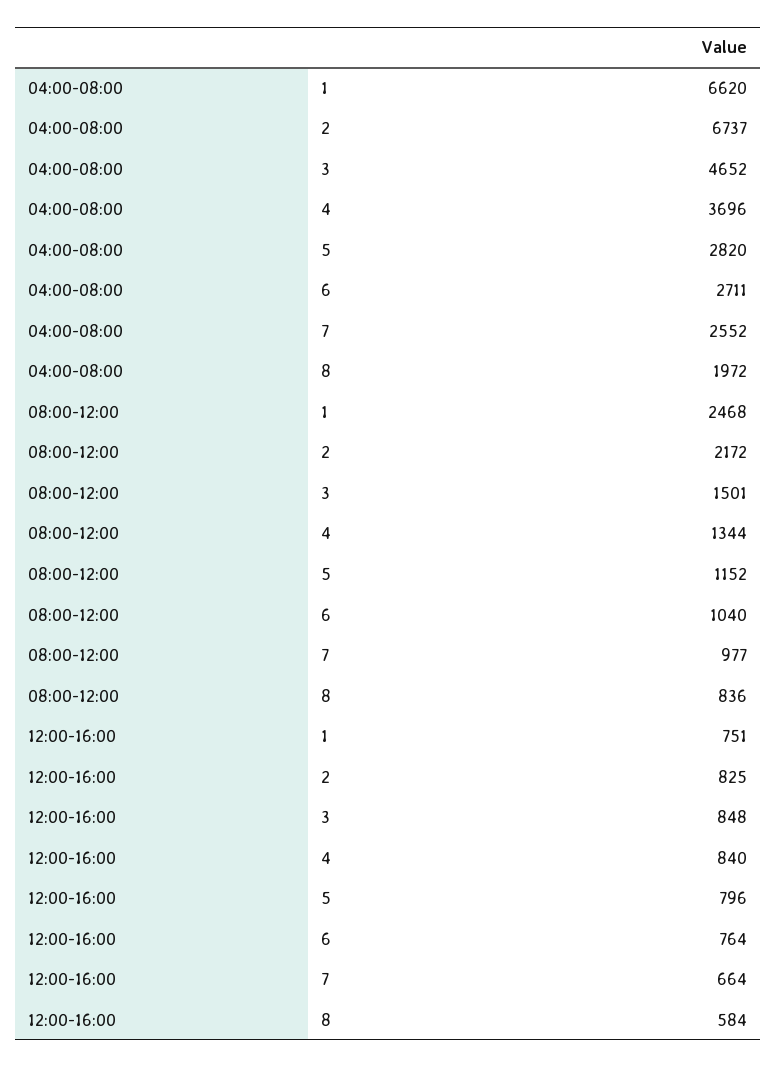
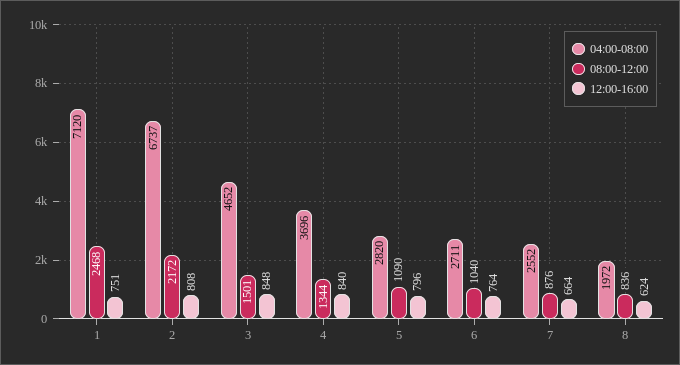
  {
    "04:00-08:00": {
-     "1": 6620,
+     "1": 7120,
      "2": 6737,
      "3": 4652,
      "4": 3696,
      "5": 2820,
      "6": 2711,
      "7": 2552,
      "8": 1972
    },
    "08:00-12:00": {
      "1": 2468,
      "2": 2172,
      "3": 1501,
      "4": 1344,
-     "5": 1152,
+     "5": 1090,
      "6": 1040,
-     "7": 977,
+     "7": 876,
      "8": 836
    },
    "12:00-16:00": {
      "1": 751,
-     "2": 825,
+     "2": 808,
      "3": 848,
      "4": 840,
      "5": 796,
      "6": 764,
      "7": 664,
-     "8": 584
+     "8": 624
    }
  }

